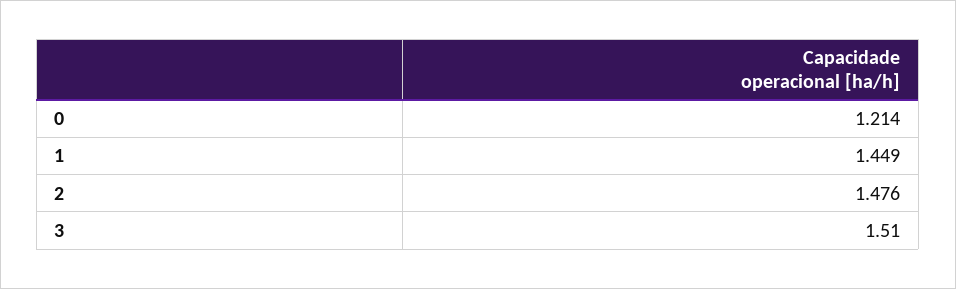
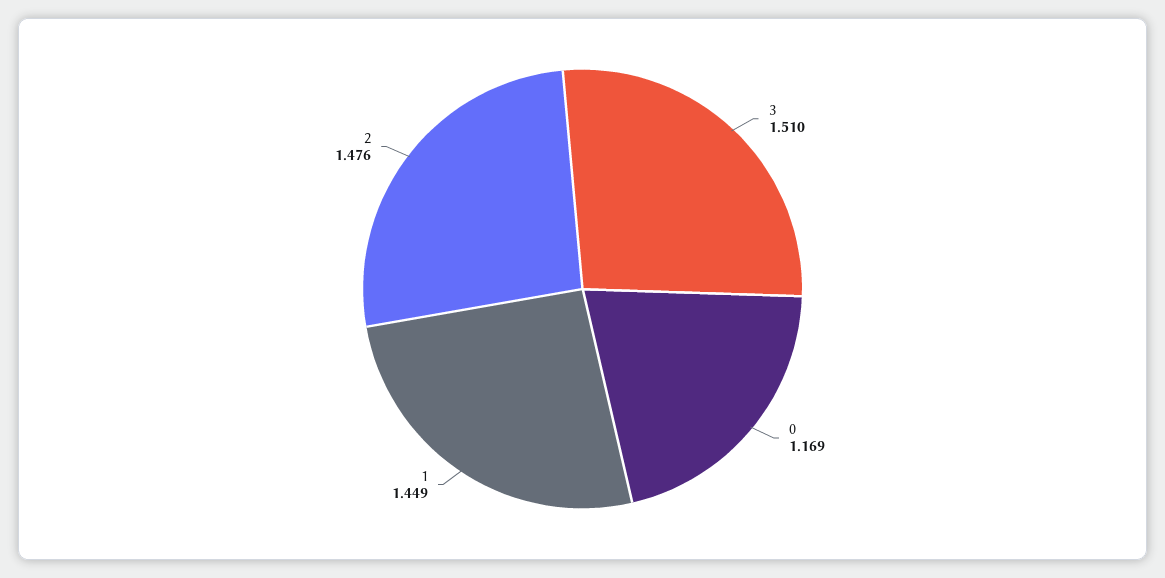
  {
-   "0": 1.214,
+   "0": 1.169,
    "1": 1.449,
    "2": 1.476,
    "3": 1.51
  }

